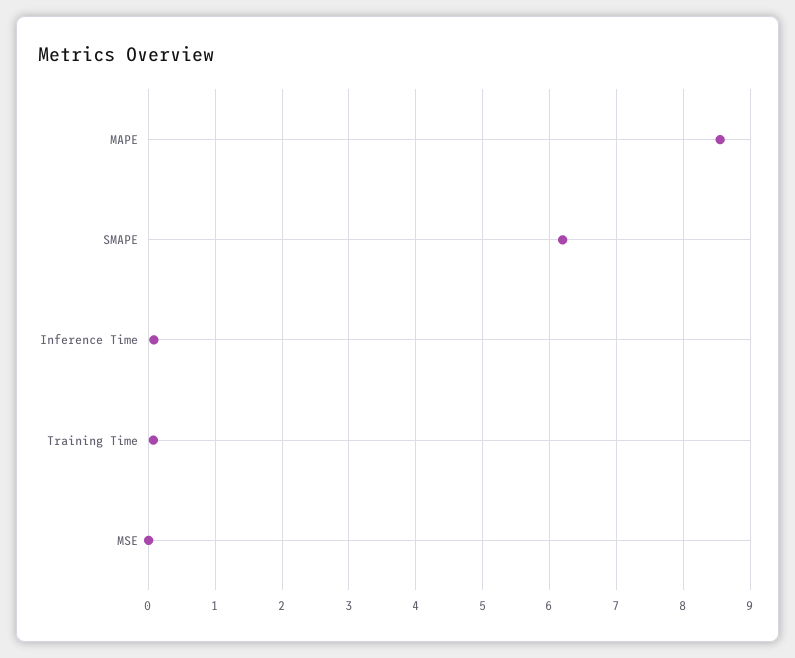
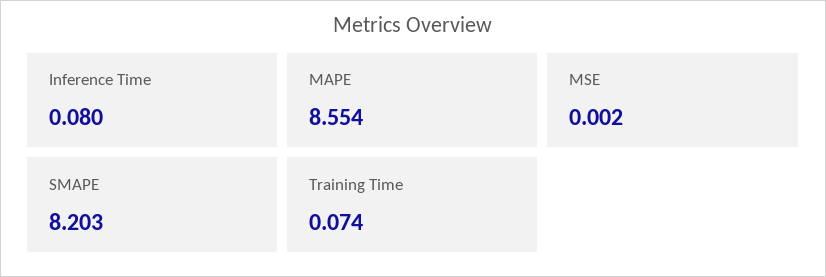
  {
    "MAPE": 8.554,
-   "SMAPE": 6.2,
+   "SMAPE": 8.203,
    "Inference Time": 0.08,
    "Training Time": 0.074,
    "MSE": 0.002
  }

